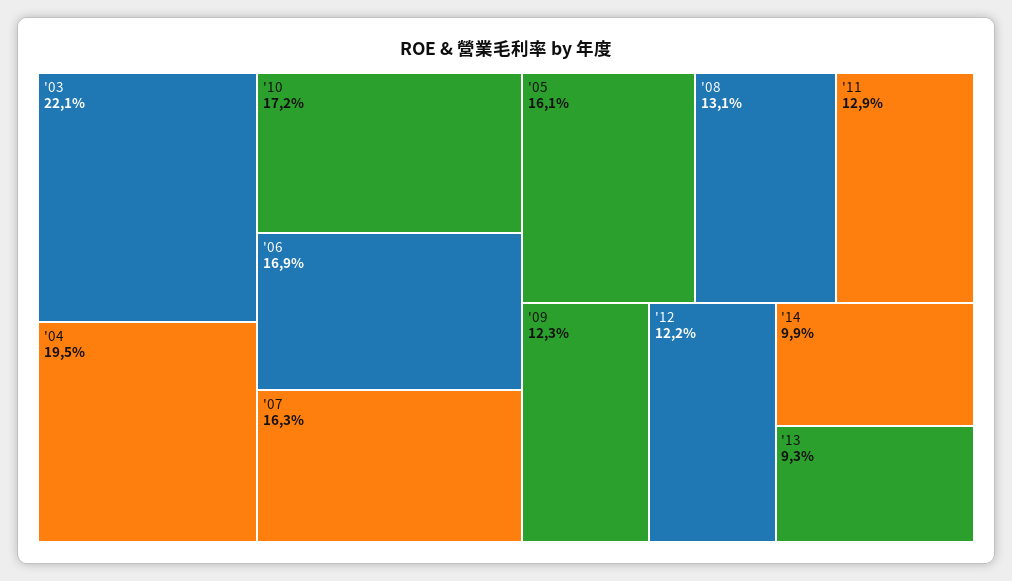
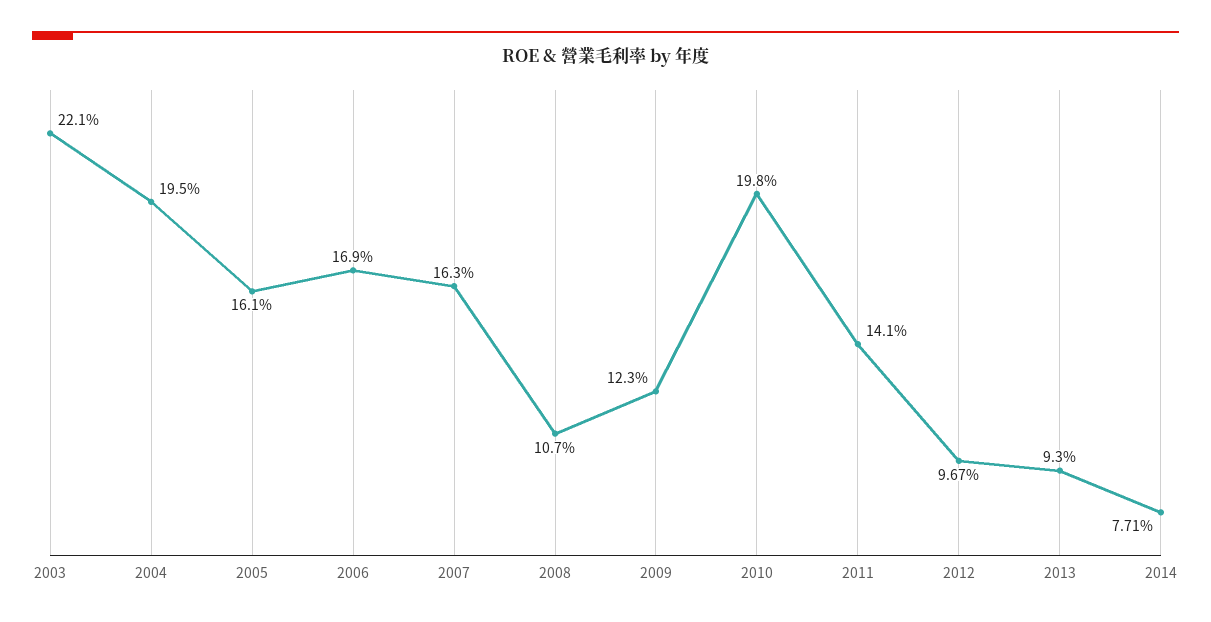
  {
    "'03": 22.1,
    "'04": 19.5,
-   "'10": 17.2,
+   "'10": 19.8,
    "'06": 16.9,
    "'07": 16.3,
    "'05": 16.1,
-   "'08": 13.1,
+   "'08": 10.7,
-   "'11": 12.9,
+   "'11": 14.1,
    "'09": 12.3,
-   "'12": 12.2,
+   "'12": 9.67,
-   "'14": 9.9,
+   "'14": 7.71,
    "'13": 9.3
  }

